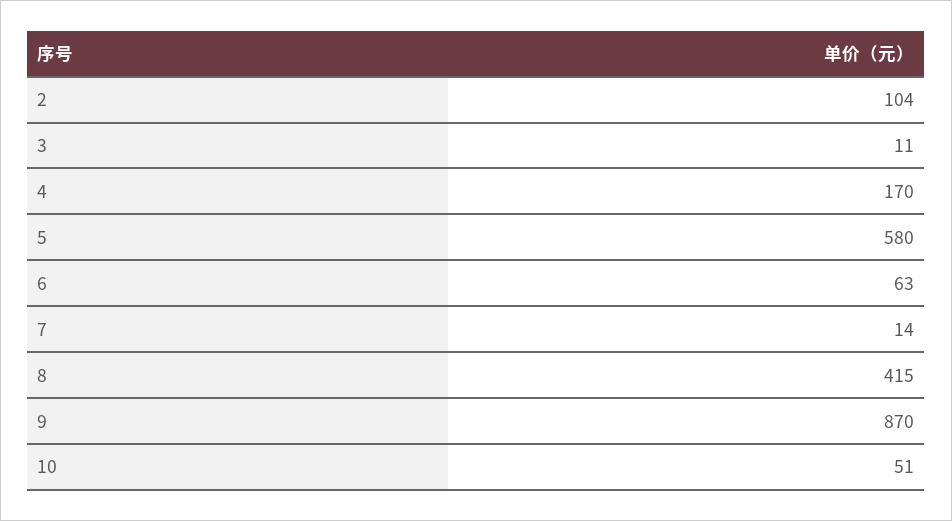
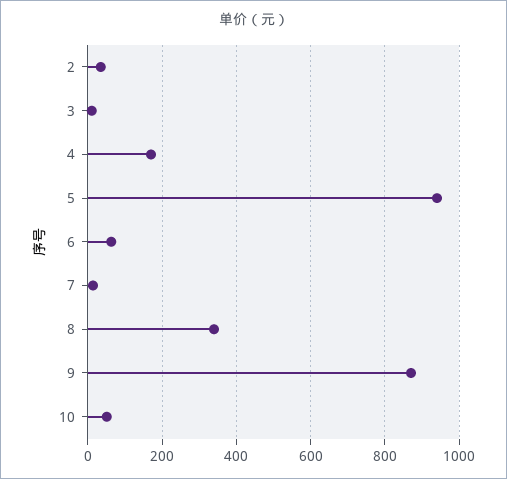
  {
-   "2": 104,
+   "2": 40,
    "3": 11,
    "4": 170,
-   "5": 580,
+   "5": 940,
    "6": 63,
    "7": 14,
-   "8": 415,
+   "8": 340,
    "9": 870,
    "10": 51
  }

